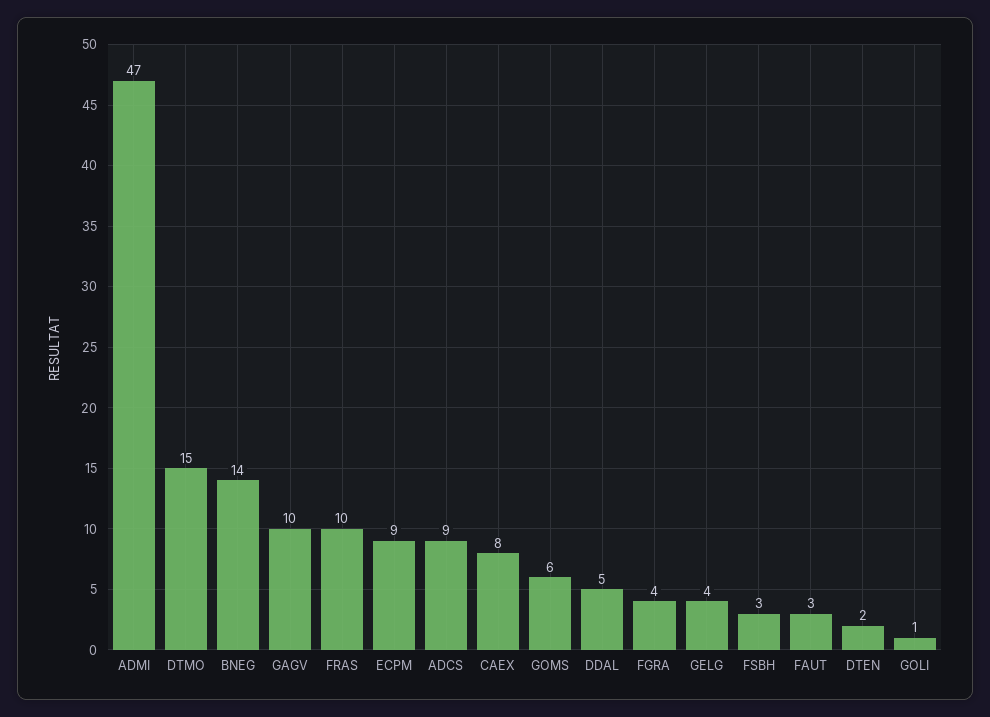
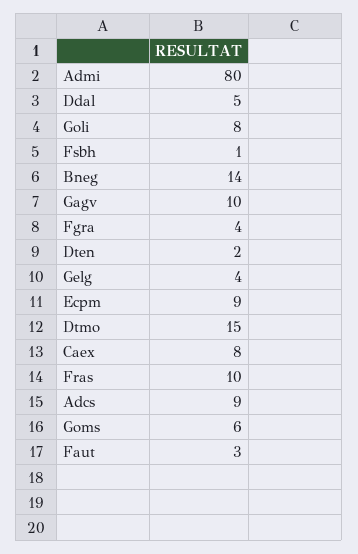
  {
-   "ADMI": 47,
+   "ADMI": 80,
    "DTMO": 15,
    "BNEG": 14,
    "GAGV": 10,
    "FRAS": 10,
    "ECPM": 9,
    "ADCS": 9,
    "CAEX": 8,
    "GOMS": 6,
    "DDAL": 5,
    "FGRA": 4,
    "GELG": 4,
-   "FSBH": 3,
+   "FSBH": 1,
    "FAUT": 3,
    "DTEN": 2,
-   "GOLI": 1
+   "GOLI": 8
  }

